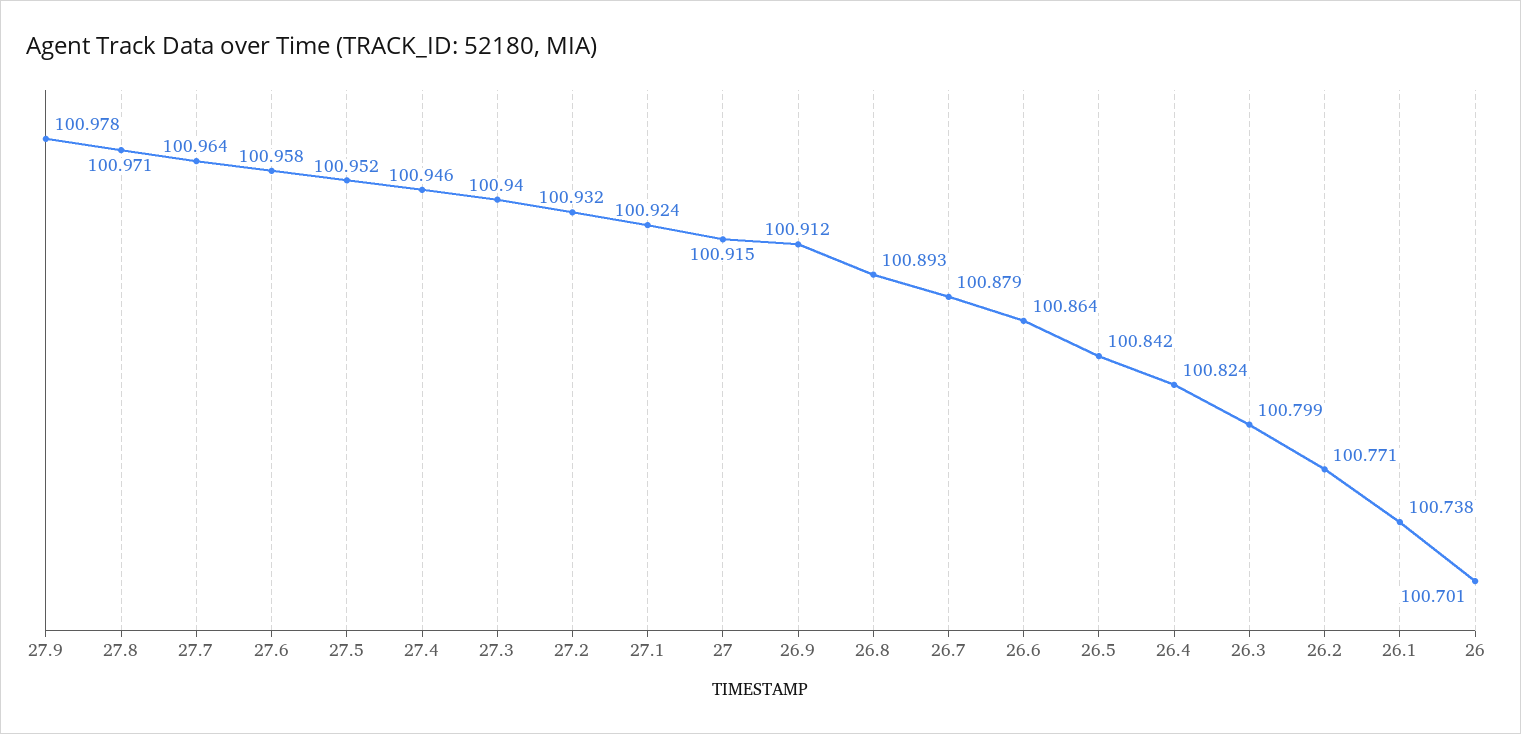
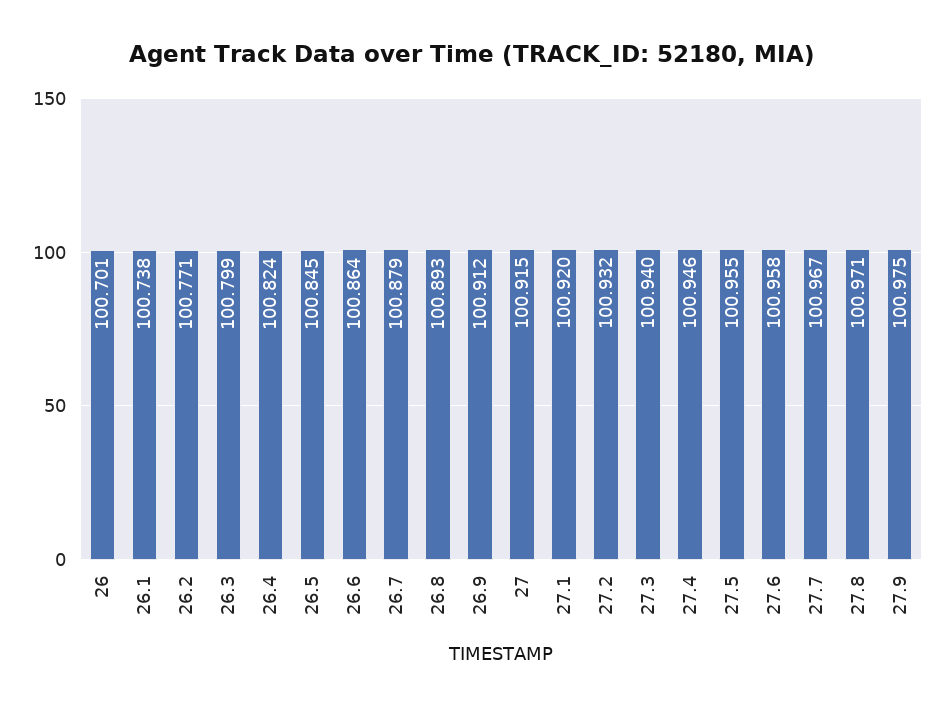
  {
-   "27.9": 100.978,
+   "27.9": 100.975,
    "27.8": 100.971,
-   "27.7": 100.964,
+   "27.7": 100.967,
    "27.6": 100.958,
-   "27.5": 100.952,
+   "27.5": 100.955,
    "27.4": 100.946,
    "27.3": 100.94,
    "27.2": 100.932,
-   "27.1": 100.924,
+   "27.1": 100.92,
    "27": 100.915,
    "26.9": 100.912,
    "26.8": 100.893,
    "26.7": 100.879,
    "26.6": 100.864,
-   "26.5": 100.842,
+   "26.5": 100.845,
    "26.4": 100.824,
    "26.3": 100.799,
    "26.2": 100.771,
    "26.1": 100.738,
    "26": 100.701
  }

